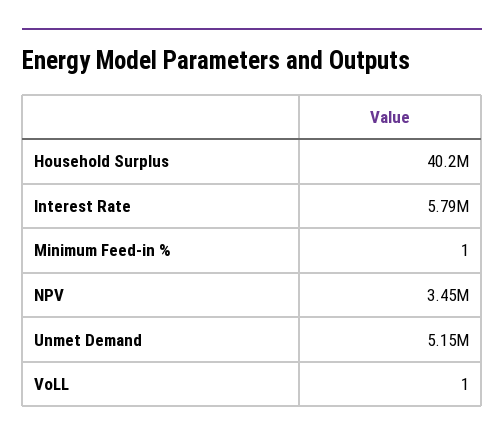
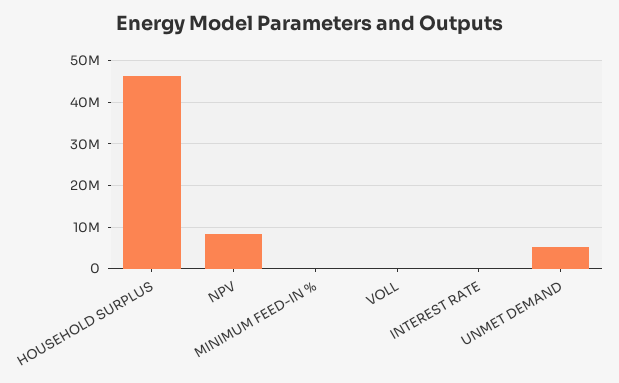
  {
-   "Household Surplus": 40200000,
+   "Household Surplus": 46000000,
-   "Interest Rate": 5790000,
+   "Interest Rate": 0,
    "Minimum Feed-in %": 1,
-   "NPV": 3450000,
+   "NPV": 8000000,
    "Unmet Demand": 5150000,
    "VoLL": 1
  }

